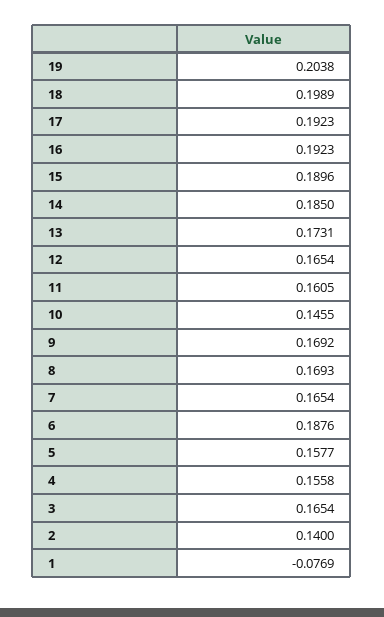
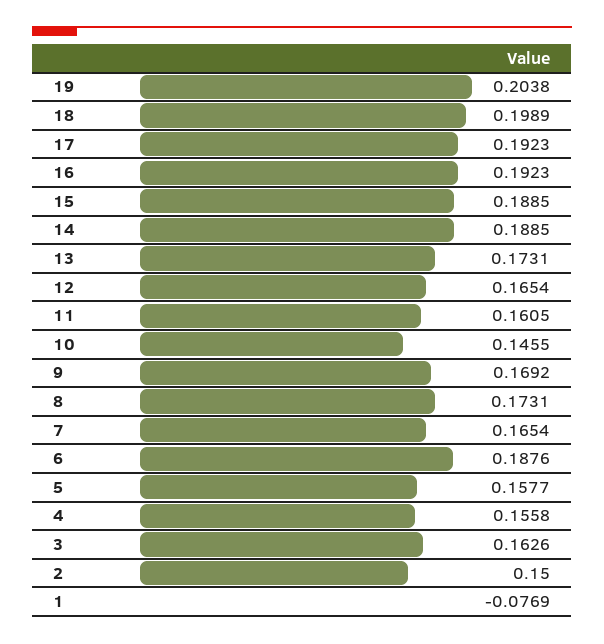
  {
    "19": 0.2038,
    "18": 0.1989,
    "17": 0.1923,
    "16": 0.1923,
-   "15": 0.1896,
+   "15": 0.1885,
-   "14": 0.185,
+   "14": 0.1885,
    "13": 0.1731,
    "12": 0.1654,
    "11": 0.1605,
    "10": 0.1455,
    "9": 0.1692,
-   "8": 0.1693,
+   "8": 0.1731,
    "7": 0.1654,
    "6": 0.1876,
    "5": 0.1577,
    "4": 0.1558,
-   "3": 0.1654,
+   "3": 0.1626,
-   "2": 0.14,
+   "2": 0.15,
    "1": -0.0769
  }

